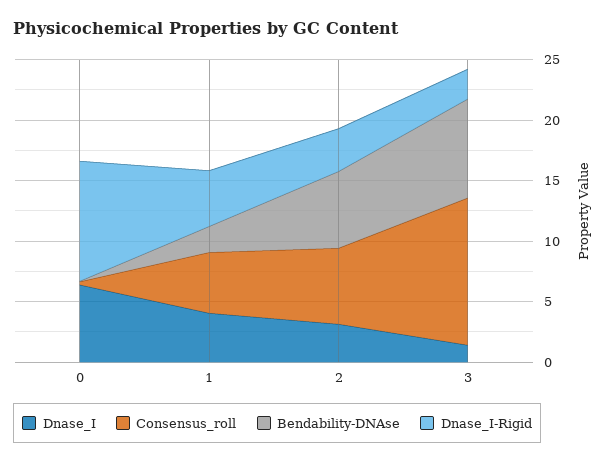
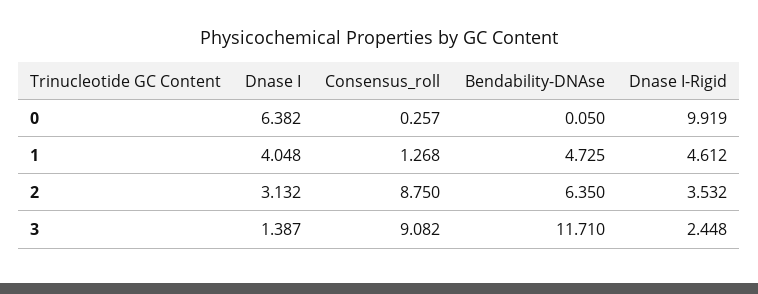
  {
    "Dnase_I": {
      "0": 6.382,
      "1": 4.048,
      "2": 3.132,
      "3": 1.387
    },
    "Consensus_roll": {
      "0": 0.257,
-     "1": 5,
+     "1": 1.268,
-     "2": 6,
+     "2": 8.75,
-     "3": 12
+     "3": 9.082
    },
    "Bendability-DNAse": {
      "0": 0.05,
-     "1": 2,
+     "1": 4.725,
      "2": 6.35,
-     "3": 8
+     "3": 11.71
    },
    "Dnase_I-Rigid": {
      "0": 9.919,
      "1": 4.612,
      "2": 3.532,
      "3": 2.448
    }
  }

